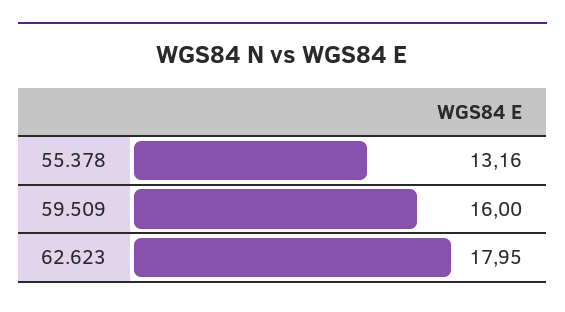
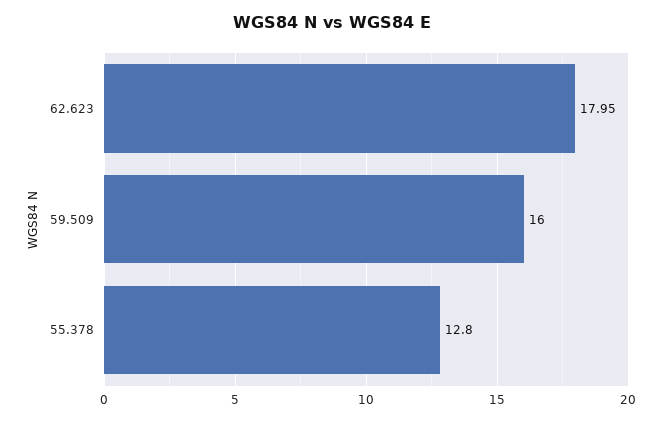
  {
-   "55.378": 13.16,
+   "55.378": 12.8,
    "59.509": 16,
    "62.623": 17.95
  }

